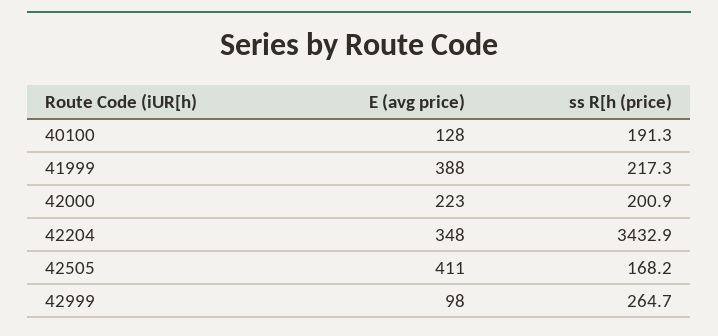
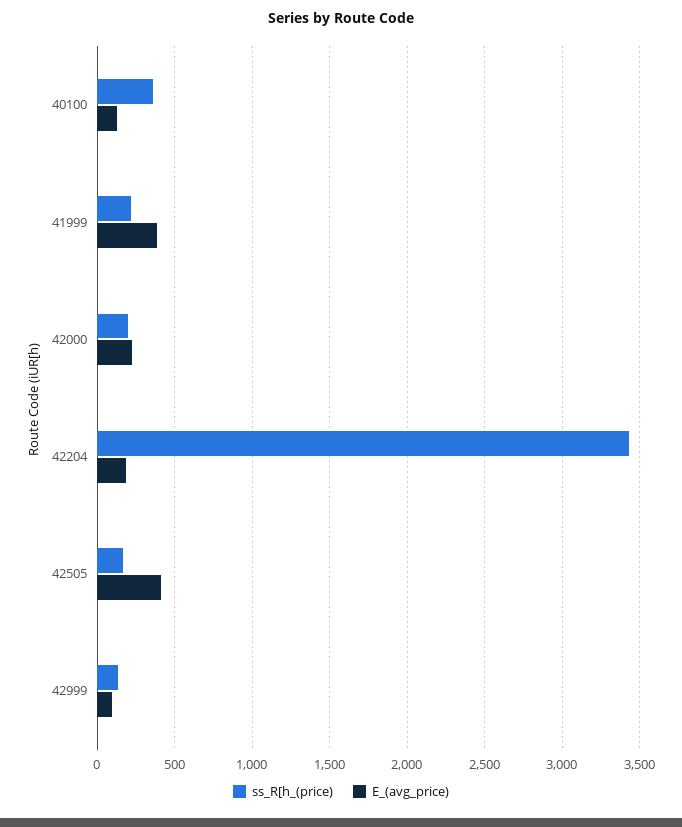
  {
    "E (avg price)": {
      "40100": 128,
      "41999": 388,
      "42000": 223,
-     "42204": 348,
+     "42204": 200,
      "42505": 411,
      "42999": 98
    },
    "ss R[h (price)": {
-     "40100": 191.3,
+     "40100": 350,
      "41999": 217.3,
      "42000": 200.9,
      "42204": 3432.9,
      "42505": 168.2,
-     "42999": 264.7
+     "42999": 150
    }
  }

